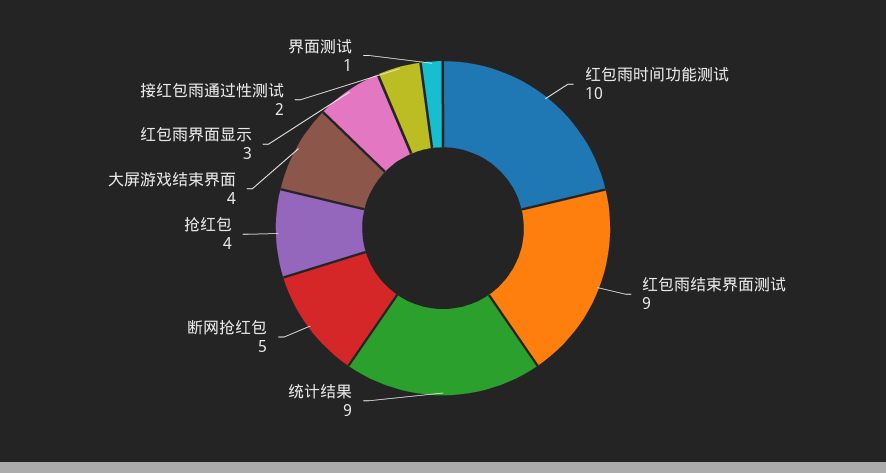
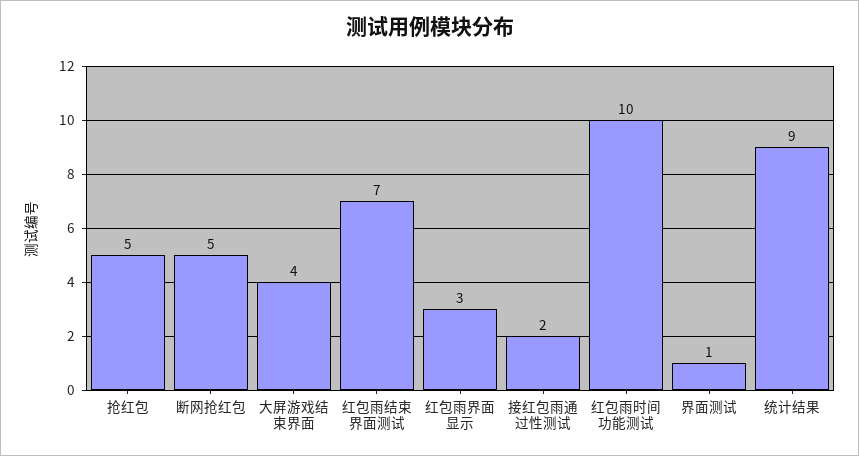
  {
    "红包雨时间功能测试": 10,
-   "红包雨结束界面测试": 9,
+   "红包雨结束界面测试": 7,
    "统计结果": 9,
    "断网抢红包": 5,
-   "抢红包": 4,
+   "抢红包": 5,
    "大屏游戏结束界面": 4,
    "红包雨界面显示": 3,
    "接红包雨通过性测试": 2,
    "界面测试": 1
  }

